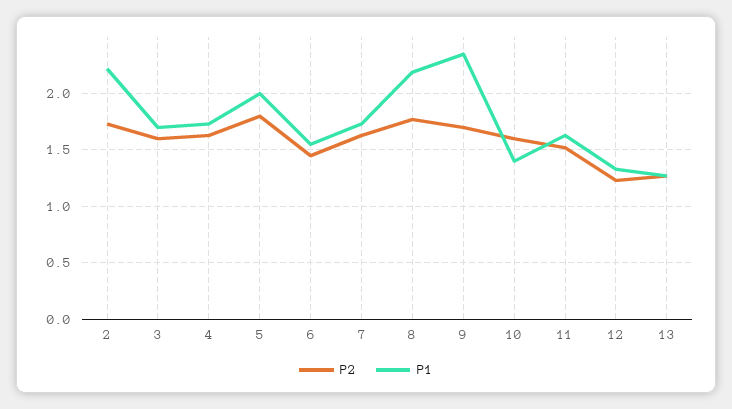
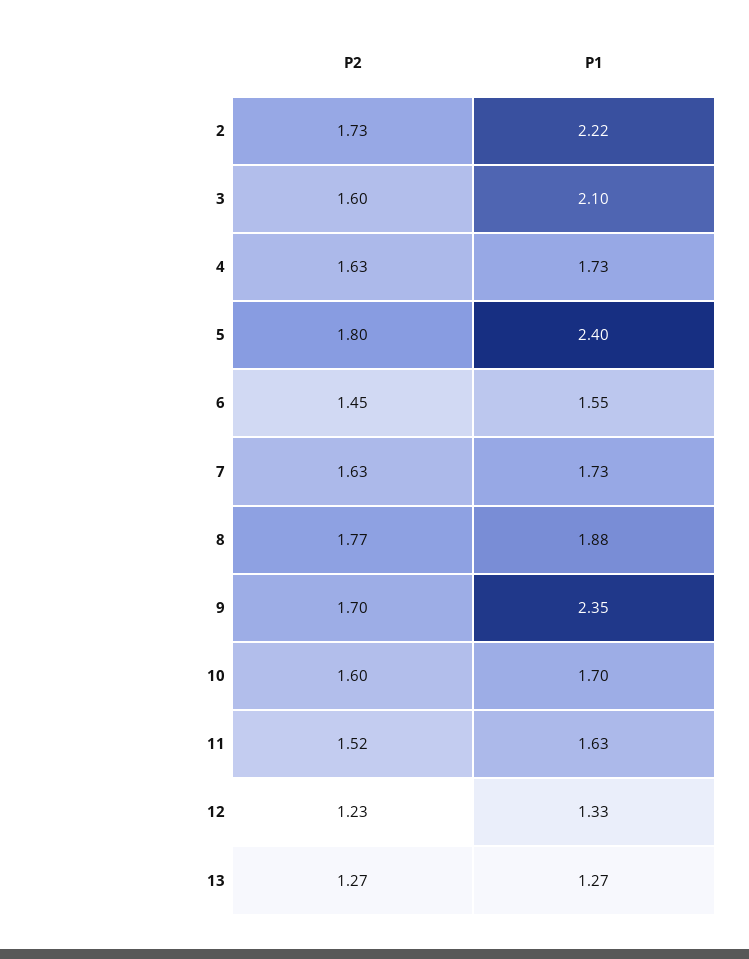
  {
    "P2": {
      "2": 1.73,
      "3": 1.6,
      "4": 1.63,
      "5": 1.8,
      "6": 1.45,
      "7": 1.63,
      "8": 1.77,
      "9": 1.7,
      "10": 1.6,
      "11": 1.52,
      "12": 1.23,
      "13": 1.27
    },
    "P1": {
      "2": 2.22,
-     "3": 1.7,
+     "3": 2.1,
      "4": 1.73,
-     "5": 2,
+     "5": 2.4,
      "6": 1.55,
      "7": 1.73,
-     "8": 2.2,
+     "8": 1.88,
      "9": 2.35,
-     "10": 1.4,
+     "10": 1.7,
      "11": 1.63,
      "12": 1.33,
      "13": 1.27
    }
  }

